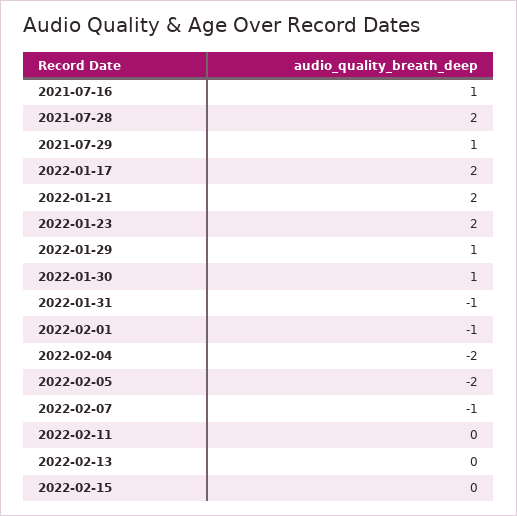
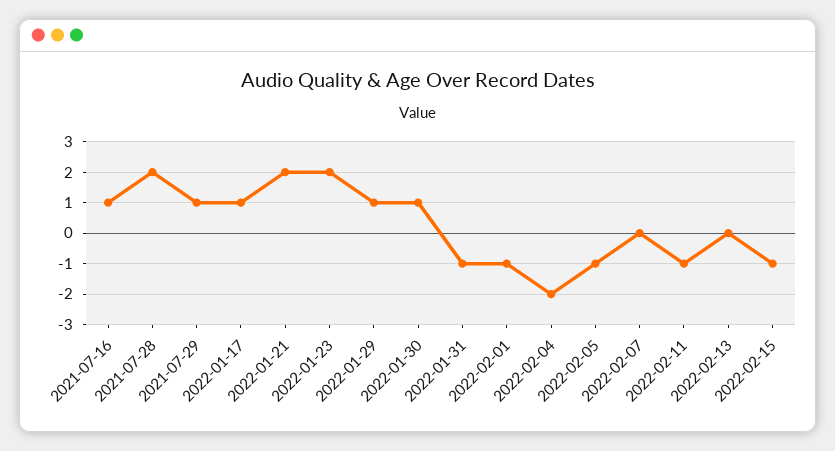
  {
    "2021-07-16": 1,
    "2021-07-28": 2,
    "2021-07-29": 1,
-   "2022-01-17": 2,
+   "2022-01-17": 1,
    "2022-01-21": 2,
    "2022-01-23": 2,
    "2022-01-29": 1,
    "2022-01-30": 1,
    "2022-01-31": -1,
    "2022-02-01": -1,
    "2022-02-04": -2,
-   "2022-02-05": -2,
+   "2022-02-05": -1,
-   "2022-02-07": -1,
+   "2022-02-07": 0,
-   "2022-02-11": 0,
+   "2022-02-11": -1,
    "2022-02-13": 0,
-   "2022-02-15": 0
+   "2022-02-15": -1
  }

